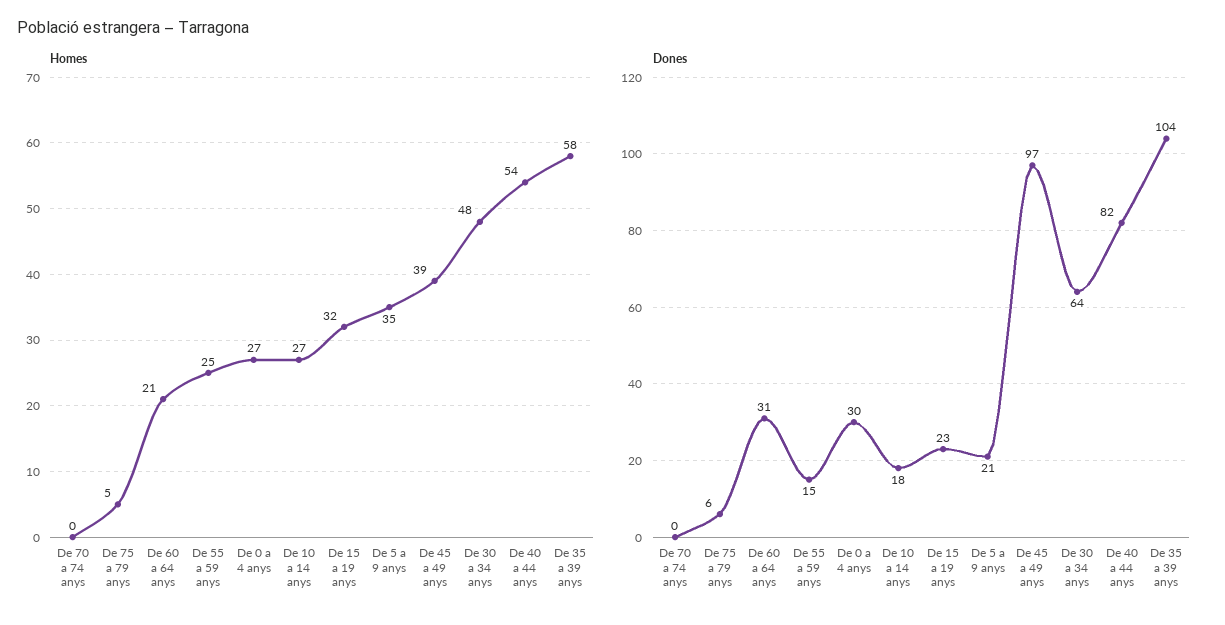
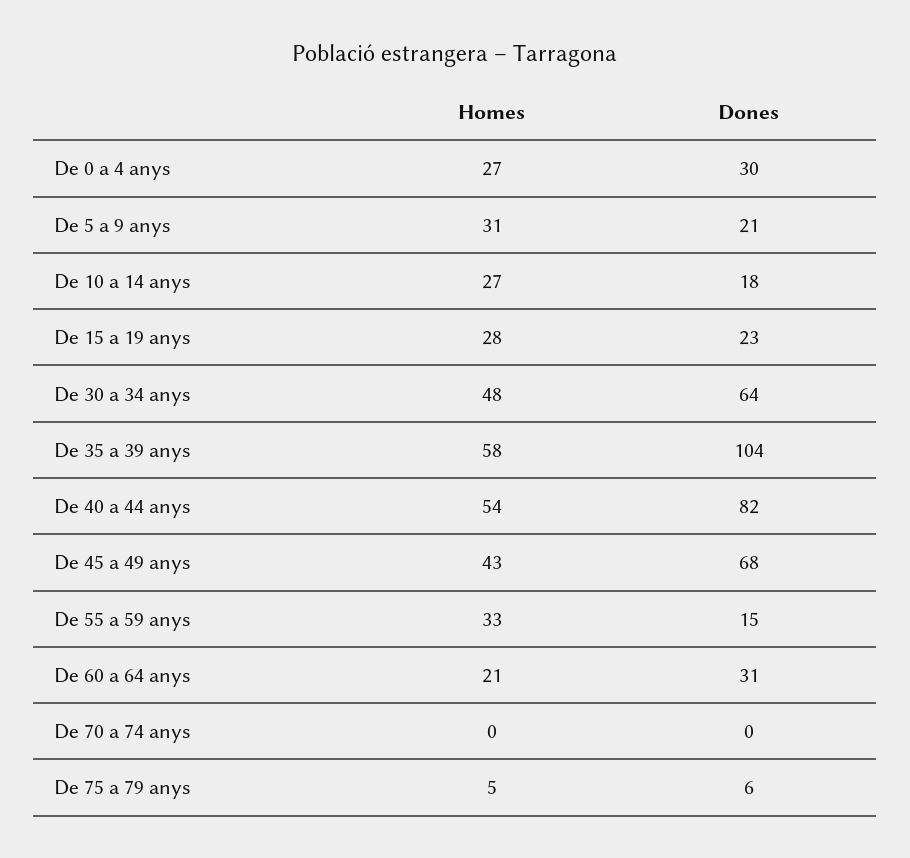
  {
    "Homes": {
      "De 70 a 74 anys": 0,
      "De 75 a 79 anys": 5,
      "De 60 a 64 anys": 21,
-     "De 55 a 59 anys": 25,
+     "De 55 a 59 anys": 33,
      "De 0 a 4 anys": 27,
      "De 10 a 14 anys": 27,
-     "De 15 a 19 anys": 32,
+     "De 15 a 19 anys": 28,
-     "De 5 a 9 anys": 35,
+     "De 5 a 9 anys": 31,
-     "De 45 a 49 anys": 39,
+     "De 45 a 49 anys": 43,
      "De 30 a 34 anys": 48,
      "De 40 a 44 anys": 54,
      "De 35 a 39 anys": 58
    },
    "Dones": {
      "De 70 a 74 anys": 0,
      "De 75 a 79 anys": 6,
      "De 60 a 64 anys": 31,
      "De 55 a 59 anys": 15,
      "De 0 a 4 anys": 30,
      "De 10 a 14 anys": 18,
      "De 15 a 19 anys": 23,
      "De 5 a 9 anys": 21,
-     "De 45 a 49 anys": 97,
+     "De 45 a 49 anys": 68,
      "De 30 a 34 anys": 64,
      "De 40 a 44 anys": 82,
      "De 35 a 39 anys": 104
    }
  }

